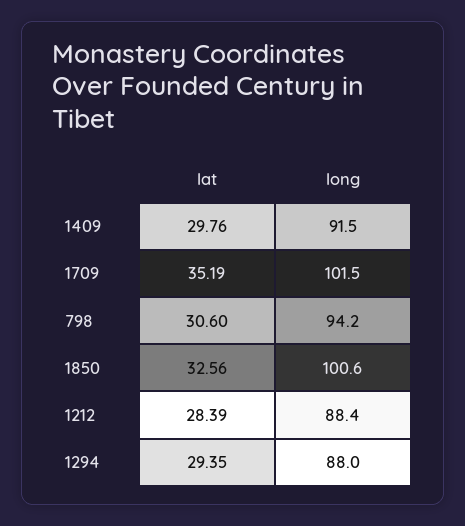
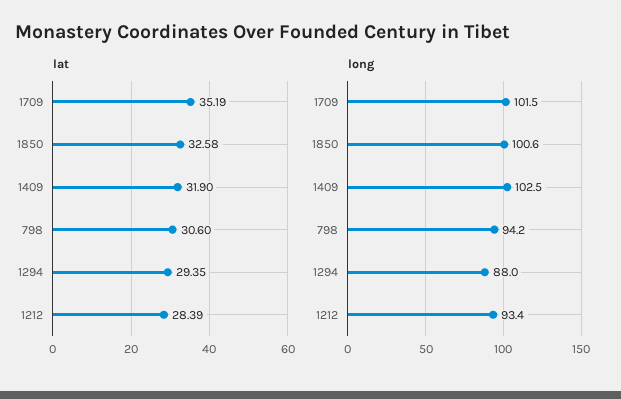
  {
    "lat": {
-     "1409": 29.76,
+     "1409": 31.9,
      "1709": 35.19,
      "798": 30.6,
-     "1850": 32.56,
+     "1850": 32.58,
      "1212": 28.39,
      "1294": 29.35
    },
    "long": {
-     "1409": 91.5,
+     "1409": 102.5,
      "1709": 101.5,
      "798": 94.2,
      "1850": 100.6,
-     "1212": 88.4,
+     "1212": 93.4,
      "1294": 88
    }
  }

